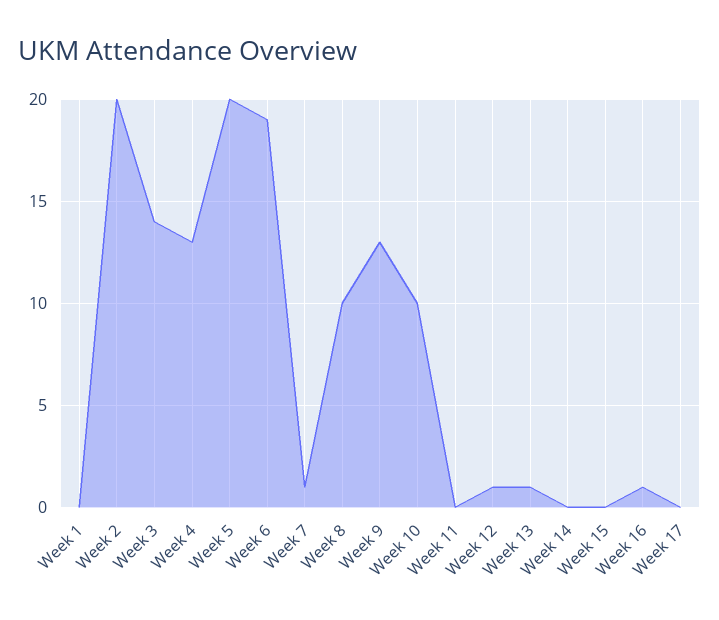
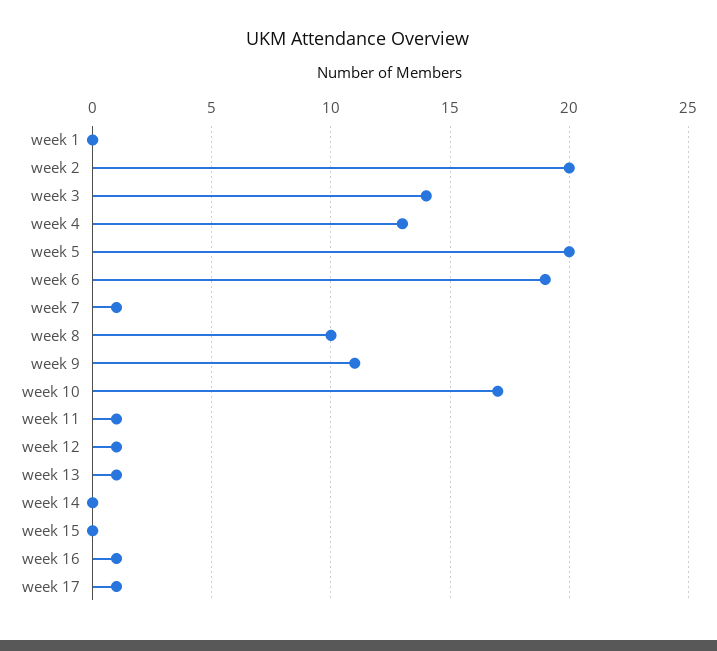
  {
    "Week 1": 0,
    "Week 2": 20,
    "Week 3": 14,
    "Week 4": 13,
    "Week 5": 20,
    "Week 6": 19,
    "Week 7": 1,
    "Week 8": 10,
-   "Week 9": 13,
+   "Week 9": 11,
-   "Week 10": 10,
+   "Week 10": 17,
-   "Week 11": 0,
+   "Week 11": 1,
    "Week 12": 1,
    "Week 13": 1,
    "Week 14": 0,
    "Week 15": 0,
    "Week 16": 1,
-   "Week 17": 0
+   "Week 17": 1
  }

